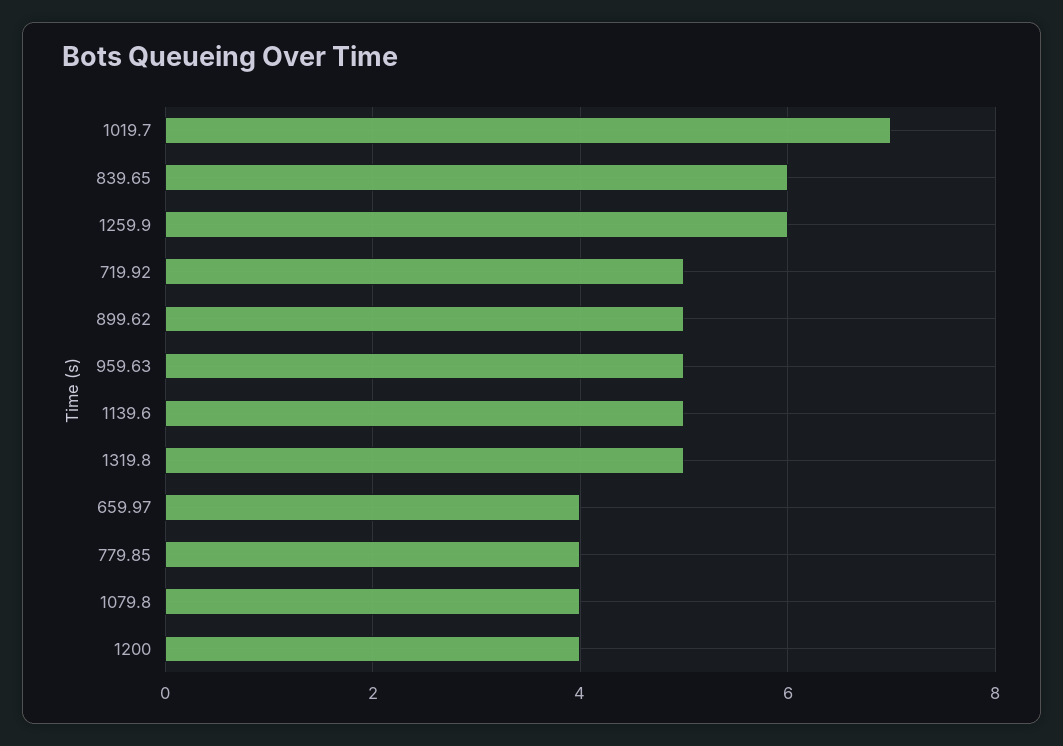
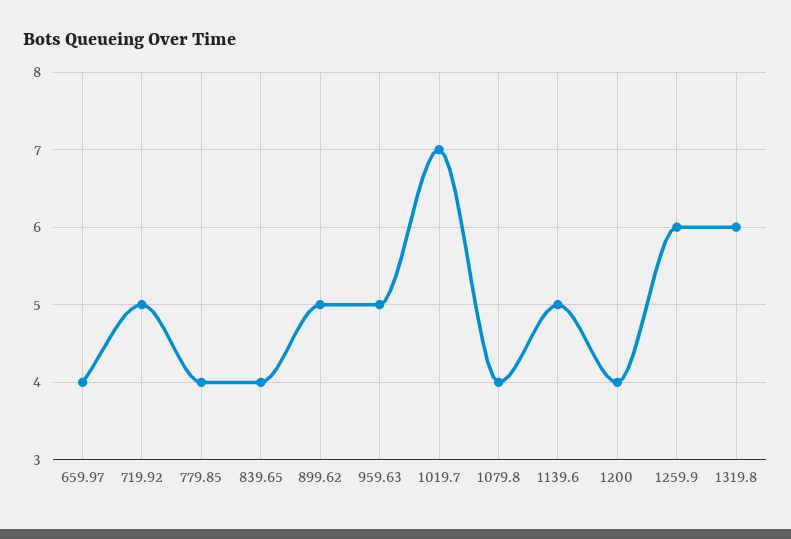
  {
    "1019.7": 7,
-   "839.65": 6,
+   "839.65": 4,
    "1259.9": 6,
    "719.92": 5,
    "899.62": 5,
    "959.63": 5,
    "1139.6": 5,
-   "1319.8": 5,
+   "1319.8": 6,
    "659.97": 4,
    "779.85": 4,
    "1079.8": 4,
    "1200": 4
  }

